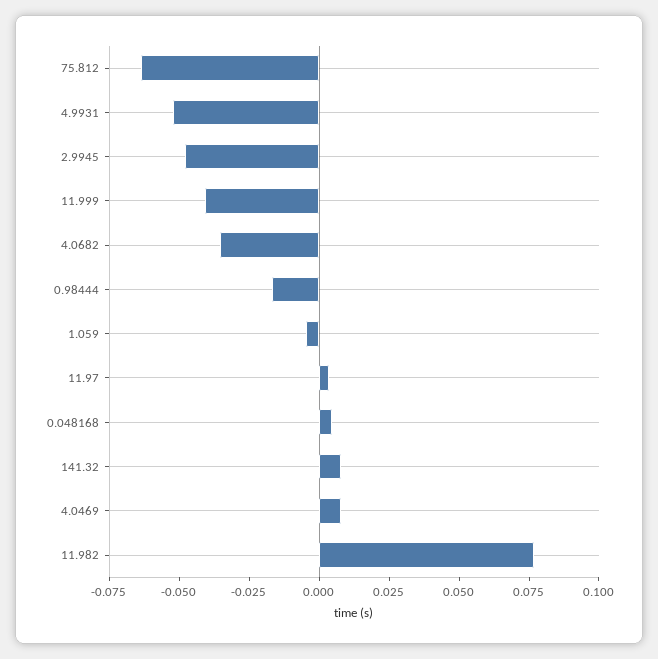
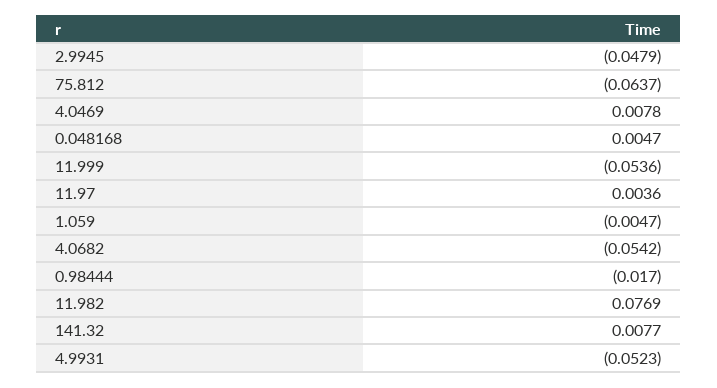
  {
    "75.812": -0.0637,
    "4.9931": -0.0523,
    "2.9945": -0.0479,
-   "11.999": -0.04,
+   "11.999": -0.0536,
-   "4.0682": -0.035,
+   "4.0682": -0.0542,
    "0.98444": -0.017,
    "1.059": -0.0047,
    "11.97": 0.0036,
    "0.048168": 0.0047,
    "141.32": 0.0077,
    "4.0469": 0.0078,
    "11.982": 0.0769
  }

